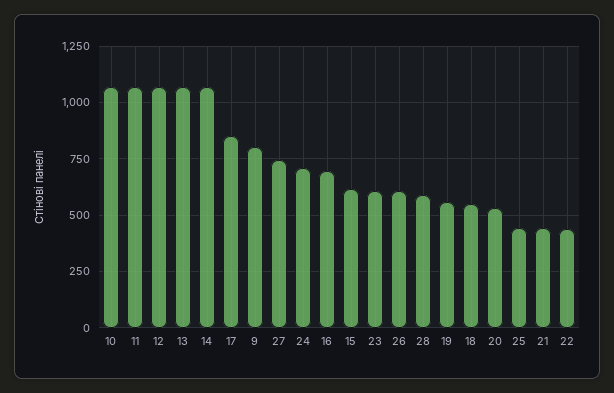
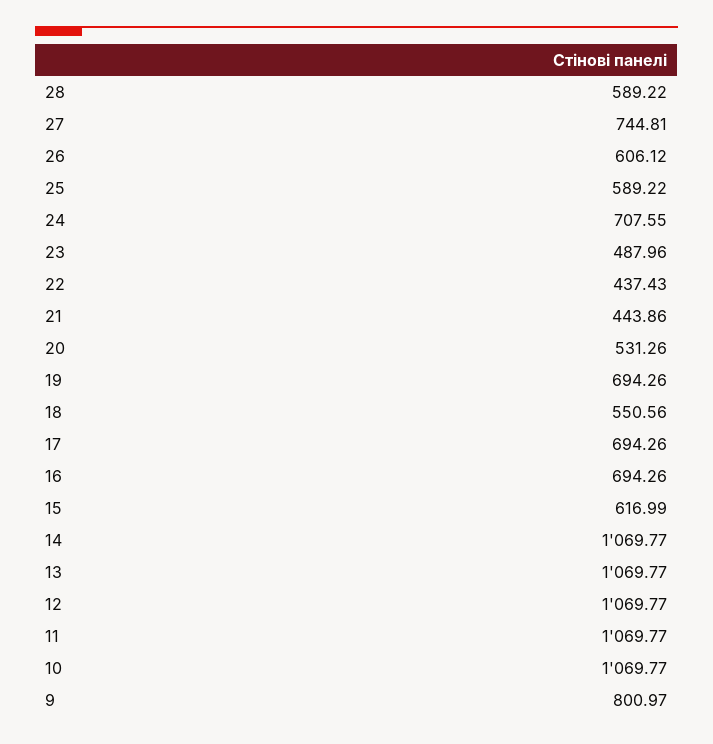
  {
    "10": 1069.77,
    "11": 1069.77,
    "12": 1069.77,
    "13": 1069.77,
    "14": 1069.77,
-   "17": 850,
+   "17": 694.26,
    "9": 800.97,
    "27": 744.81,
    "24": 707.55,
    "16": 694.26,
    "15": 616.99,
-   "23": 600,
+   "23": 487.96,
    "26": 606.12,
    "28": 589.22,
-   "19": 550,
+   "19": 694.26,
    "18": 550.56,
    "20": 531.26,
-   "25": 450,
+   "25": 589.22,
    "21": 443.86,
    "22": 437.43
  }

